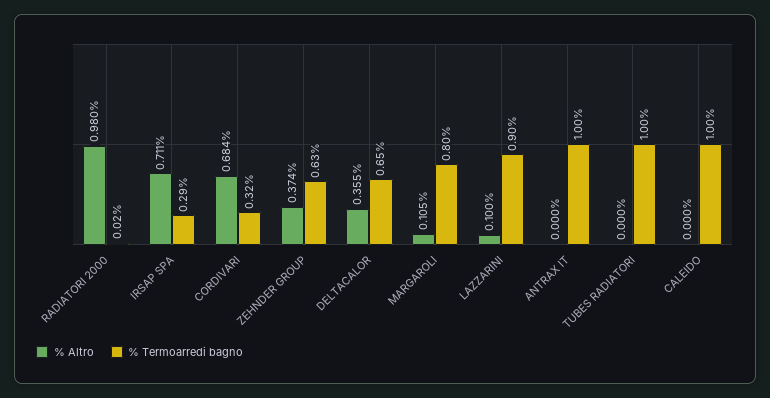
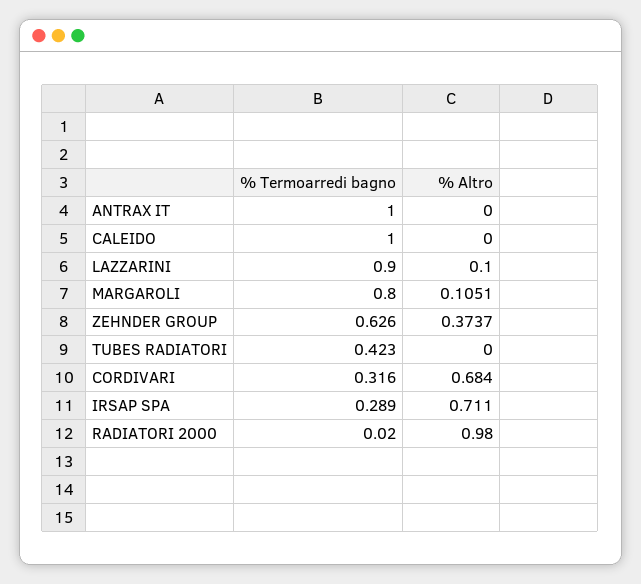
  {
    "% Altro": {
      "RADIATORI 2000": 0.98,
      "IRSAP SPA": 0.711,
      "CORDIVARI": 0.684,
      "ZEHNDER GROUP": 0.3737,
-     "DELTACALOR": 0.355,
      "MARGAROLI": 0.1051,
      "LAZZARINI": 0.1,
      "ANTRAX IT": 0,
      "TUBES RADIATORI": 0,
      "CALEIDO": 0
    },
    "% Termoarredi bagno": {
      "RADIATORI 2000": 0.02,
      "IRSAP SPA": 0.289,
      "CORDIVARI": 0.316,
      "ZEHNDER GROUP": 0.626,
-     "DELTACALOR": 0.65,
      "MARGAROLI": 0.8,
      "LAZZARINI": 0.9,
      "ANTRAX IT": 1,
-     "TUBES RADIATORI": 1,
+     "TUBES RADIATORI": 0.423,
      "CALEIDO": 1
    }
  }

